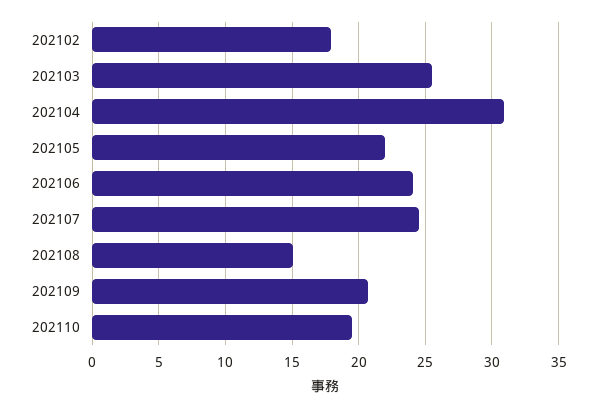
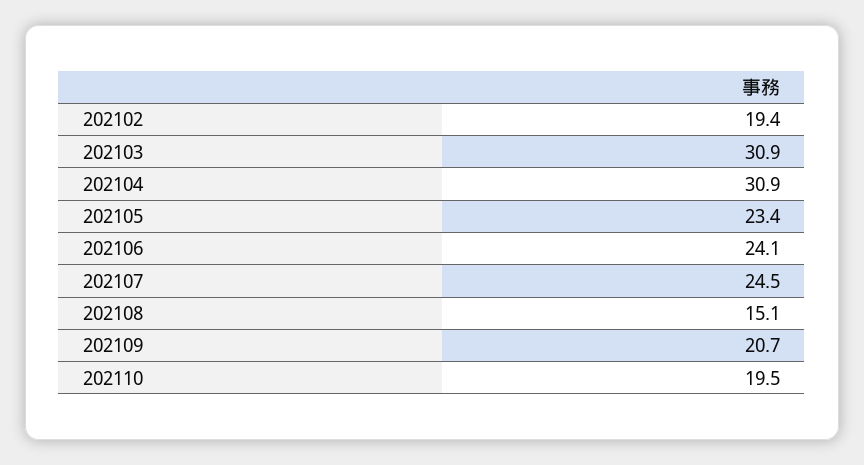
  {
-   "202102": 18,
+   "202102": 19.4,
-   "202103": 25.5,
+   "202103": 30.9,
    "202104": 30.9,
-   "202105": 22,
+   "202105": 23.4,
    "202106": 24.1,
    "202107": 24.5,
    "202108": 15.1,
    "202109": 20.7,
    "202110": 19.5
  }

